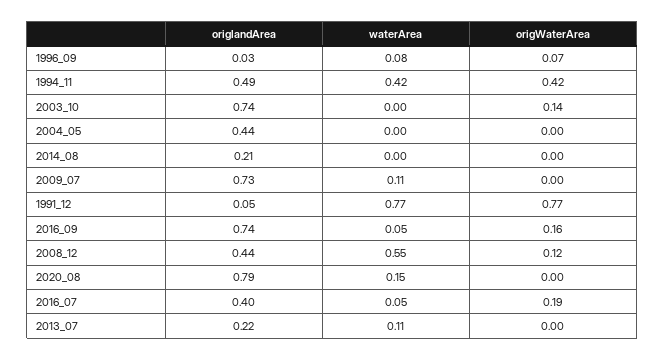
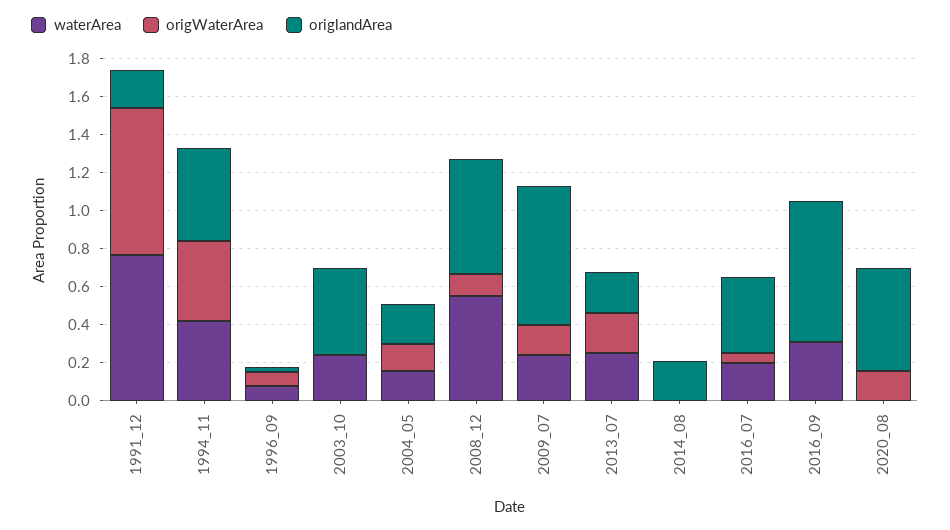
  {
    "origlandArea": {
      "1996_09": 0.03,
      "1994_11": 0.49,
-     "2003_10": 0.74,
+     "2003_10": 0.45,
-     "2004_05": 0.44,
+     "2004_05": 0.2,
      "2014_08": 0.21,
      "2009_07": 0.73,
-     "1991_12": 0.05,
+     "1991_12": 0.2,
      "2016_09": 0.74,
-     "2008_12": 0.44,
+     "2008_12": 0.6,
-     "2020_08": 0.79,
+     "2020_08": 0.55,
      "2016_07": 0.4,
      "2013_07": 0.22
    },
    "waterArea": {
      "1996_09": 0.08,
      "1994_11": 0.42,
-     "2003_10": 0,
+     "2003_10": 0.25,
-     "2004_05": 0,
+     "2004_05": 0.15,
      "2014_08": 0,
-     "2009_07": 0.11,
+     "2009_07": 0.25,
      "1991_12": 0.77,
-     "2016_09": 0.05,
+     "2016_09": 0.3,
      "2008_12": 0.55,
-     "2020_08": 0.15,
+     "2020_08": 0,
-     "2016_07": 0.05,
+     "2016_07": 0.2,
-     "2013_07": 0.11
+     "2013_07": 0.25
    },
    "origWaterArea": {
      "1996_09": 0.07,
      "1994_11": 0.42,
-     "2003_10": 0.14,
+     "2003_10": 0,
-     "2004_05": 0,
+     "2004_05": 0.15,
      "2014_08": 0,
-     "2009_07": 0,
+     "2009_07": 0.15,
      "1991_12": 0.77,
-     "2016_09": 0.16,
+     "2016_09": 0,
      "2008_12": 0.12,
-     "2020_08": 0,
+     "2020_08": 0.15,
-     "2016_07": 0.19,
+     "2016_07": 0.05,
-     "2013_07": 0
+     "2013_07": 0.2
    }
  }

